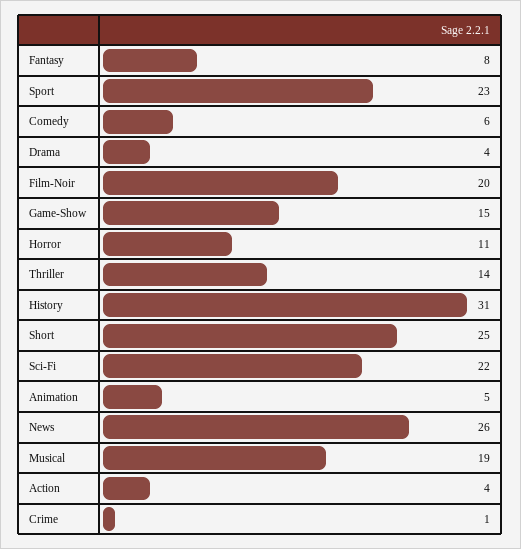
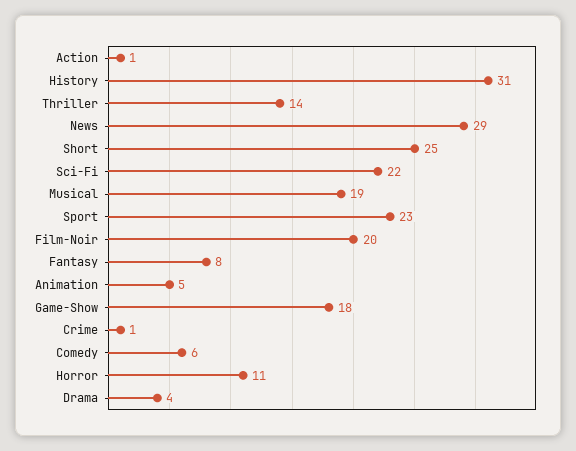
  {
    "Fantasy": 8,
    "Sport": 23,
    "Comedy": 6,
    "Drama": 4,
    "Film-Noir": 20,
-   "Game-Show": 15,
+   "Game-Show": 18,
    "Horror": 11,
    "Thriller": 14,
    "History": 31,
    "Short": 25,
    "Sci-Fi": 22,
    "Animation": 5,
-   "News": 26,
+   "News": 29,
    "Musical": 19,
-   "Action": 4,
+   "Action": 1,
    "Crime": 1
  }

